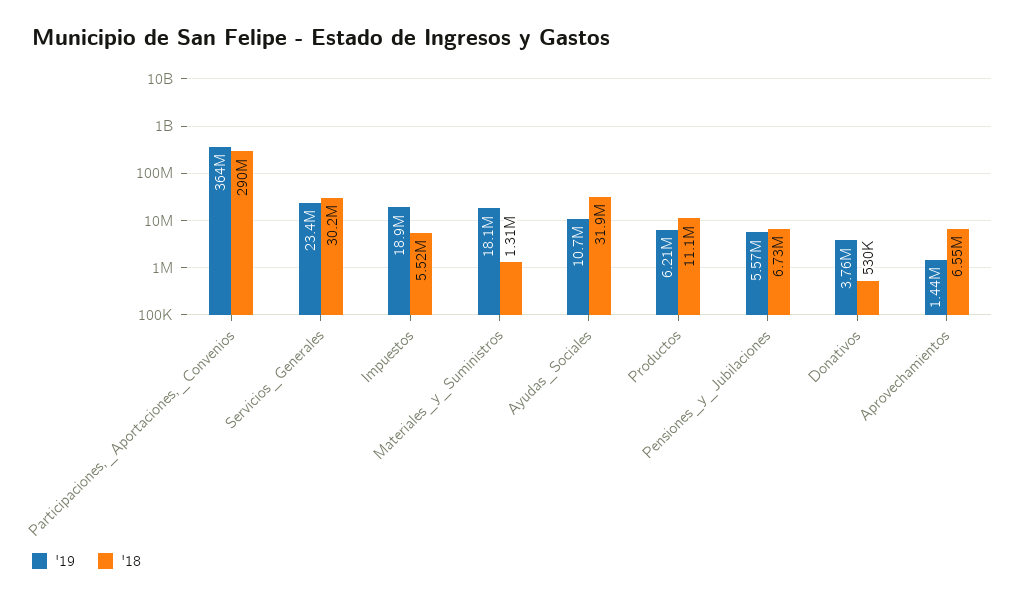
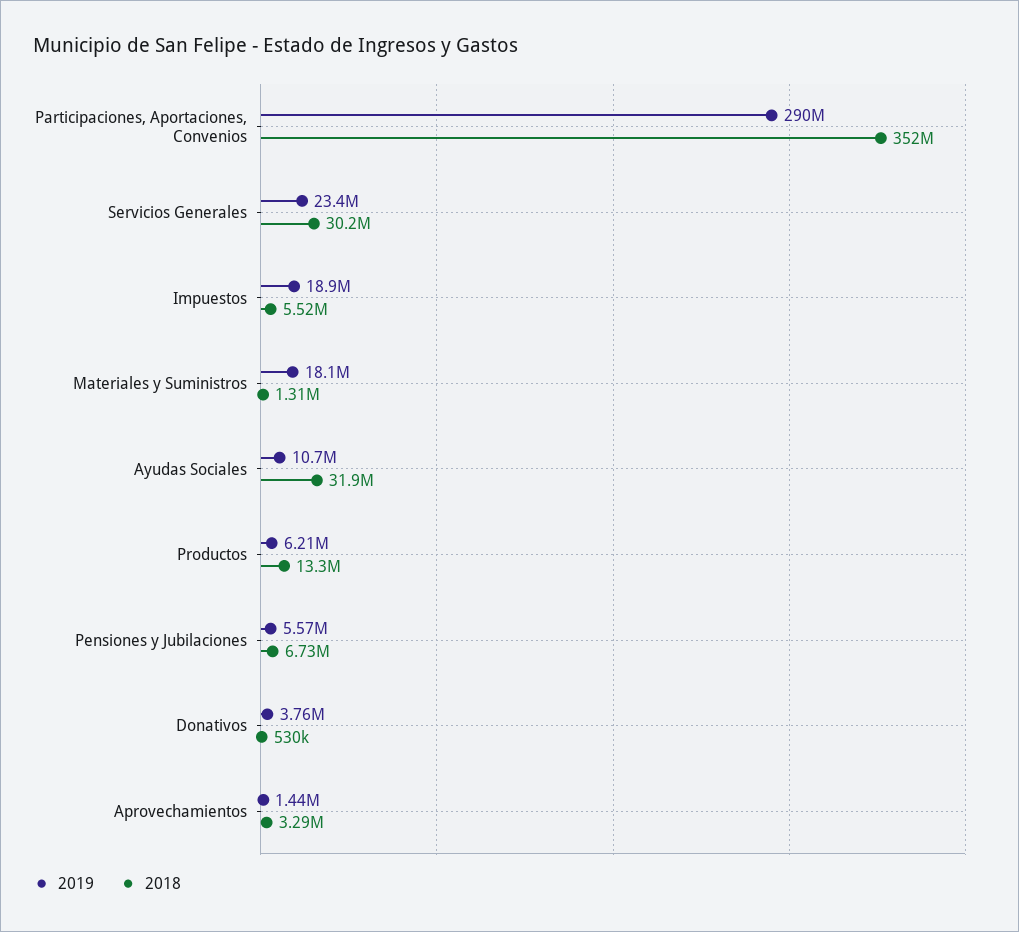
  {
    "'19": {
-     "Participaciones,_Aportaciones,_Convenios": 364000000,
+     "Participaciones,_Aportaciones,_Convenios": 290000000,
      "Servicios_Generales": 23400000,
      "Impuestos": 18900000,
      "Materiales_y_Suministros": 18100000,
      "Ayudas_Sociales": 10700000,
      "Productos": 6210000,
      "Pensiones_y_Jubilaciones": 5570000,
      "Donativos": 3760000,
      "Aprovechamientos": 1440000
    },
    "'18": {
-     "Participaciones,_Aportaciones,_Convenios": 290000000,
+     "Participaciones,_Aportaciones,_Convenios": 352000000,
      "Servicios_Generales": 30200000,
      "Impuestos": 5520000,
      "Materiales_y_Suministros": 1310000,
      "Ayudas_Sociales": 31900000,
-     "Productos": 11100000,
+     "Productos": 13300000,
      "Pensiones_y_Jubilaciones": 6730000,
      "Donativos": 530000,
-     "Aprovechamientos": 6550000
+     "Aprovechamientos": 3290000
    }
  }

